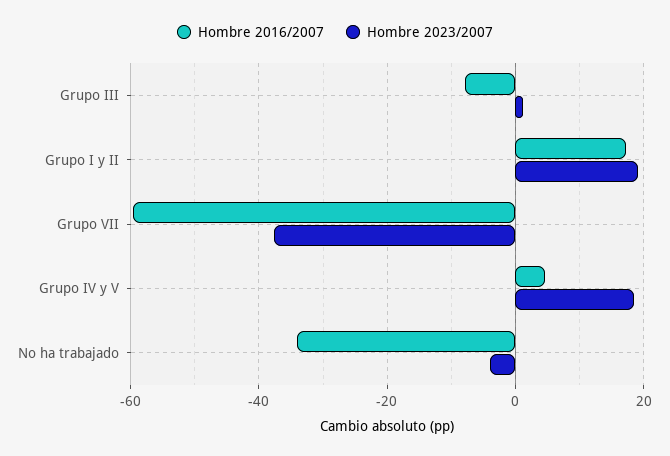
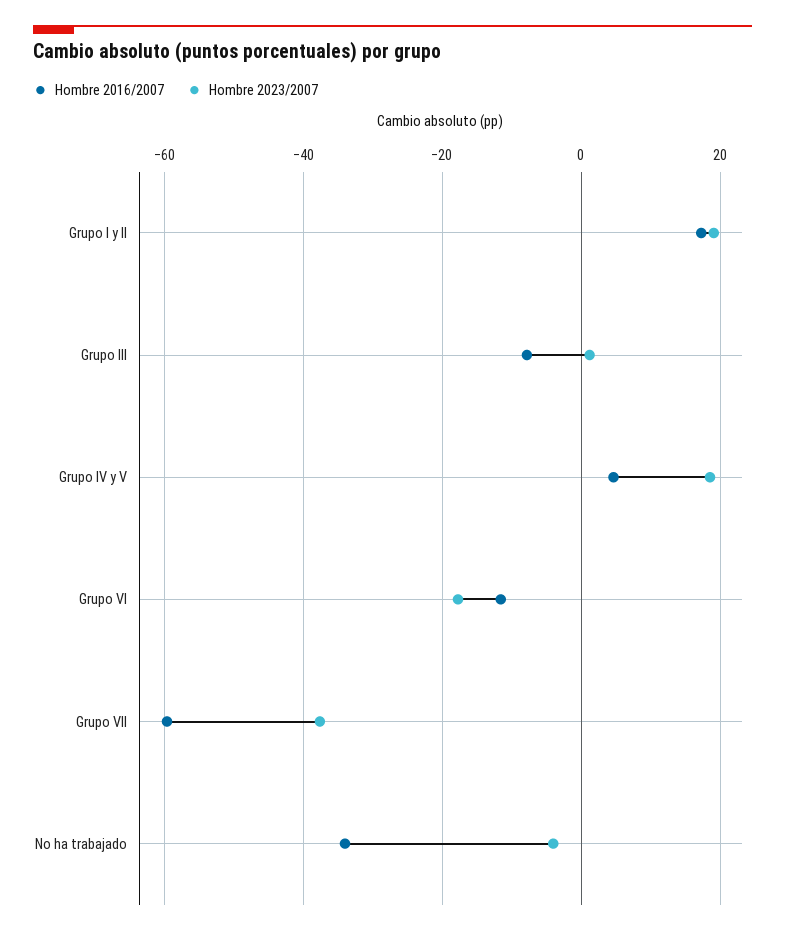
  {
    "Hombre 2016/2007": {
      "Grupo III": -8,
      "Grupo I y II": 18,
      "Grupo VII": -60,
      "Grupo IV y V": 4,
-     "No ha trabajado": -34
+     "No ha trabajado": -34,
+     "Grupo VI": -12
    },
    "Hombre 2023/2007": {
      "Grupo III": 2,
      "Grupo I y II": 20,
      "Grupo VII": -38,
      "Grupo IV y V": 18,
-     "No ha trabajado": -4
+     "No ha trabajado": -4,
+     "Grupo VI": -18
    }
  }

